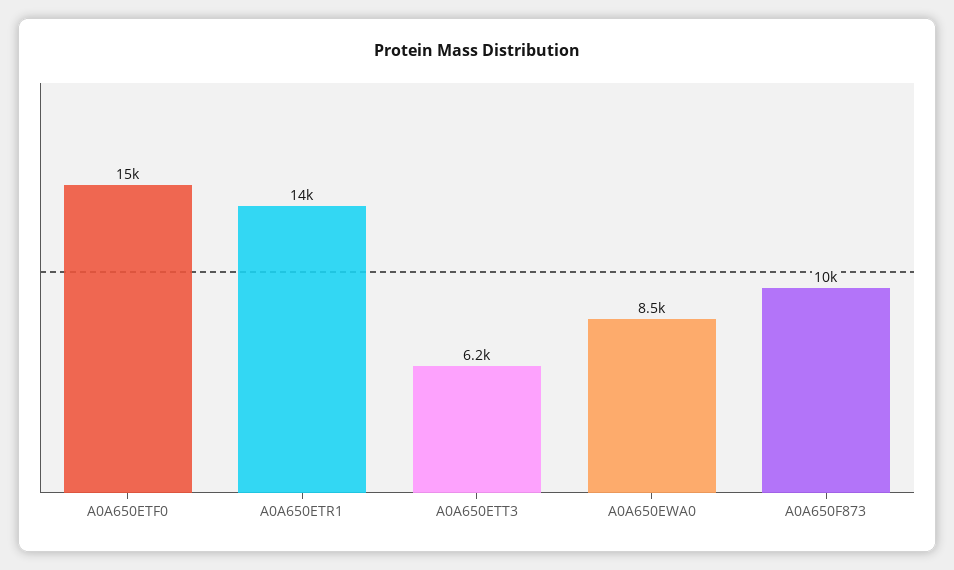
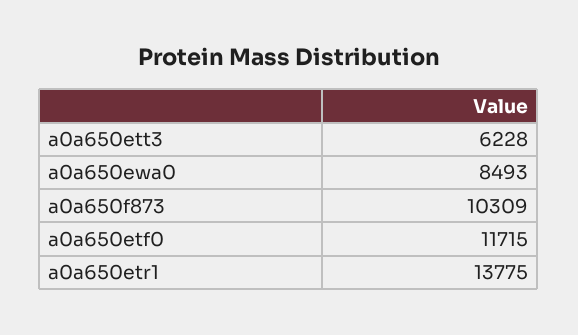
  {
-   "A0A650ETF0": 15000,
+   "A0A650ETF0": 11715,
    "A0A650ETR1": 13775,
    "A0A650ETT3": 6228,
    "A0A650EWA0": 8493,
    "A0A650F873": 10309
  }

